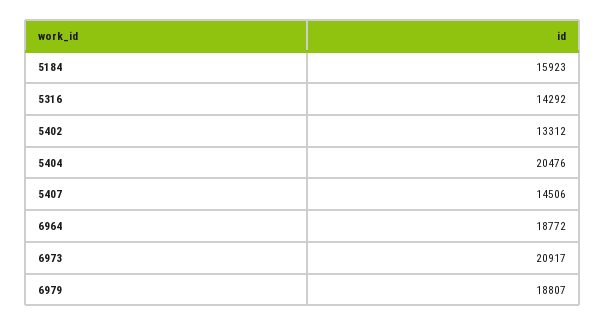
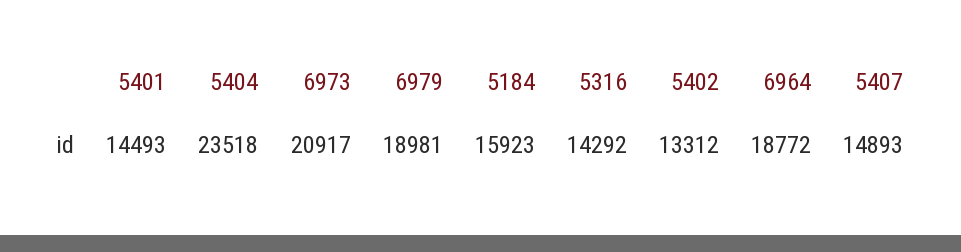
  {
    "5184": 15923,
    "5316": 14292,
    "5402": 13312,
-   "5404": 20476,
+   "5404": 23518,
-   "5407": 14506,
+   "5407": 14893,
    "6964": 18772,
    "6973": 20917,
-   "6979": 18807
+   "6979": 18981,
+   "5401": 14493
  }

